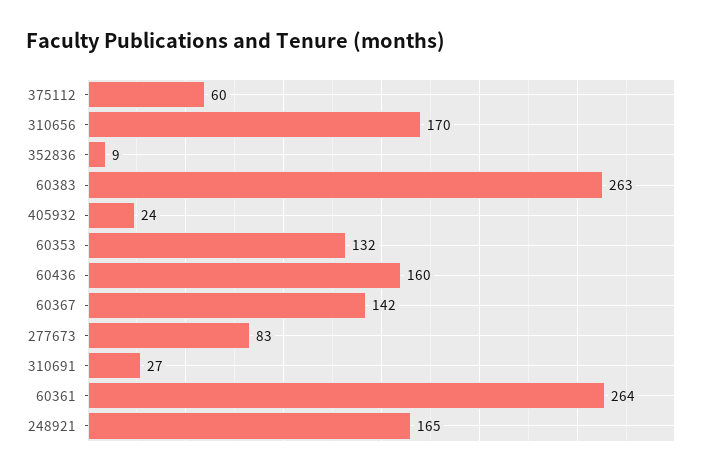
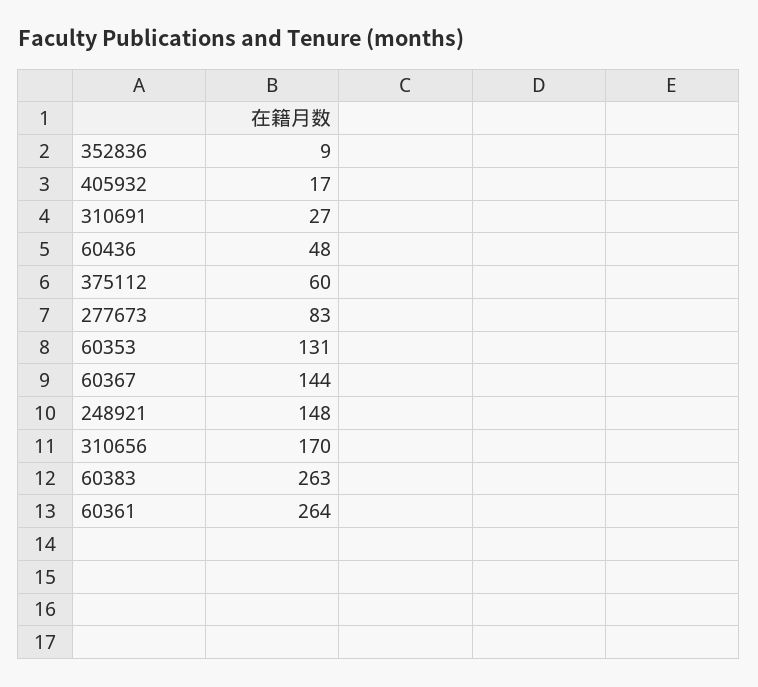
  {
    "375112": 60,
    "310656": 170,
    "352836": 9,
    "60383": 263,
-   "405932": 24,
+   "405932": 17,
-   "60353": 132,
+   "60353": 131,
-   "60436": 160,
+   "60436": 48,
-   "60367": 142,
+   "60367": 144,
    "277673": 83,
    "310691": 27,
    "60361": 264,
-   "248921": 165
+   "248921": 148
  }

